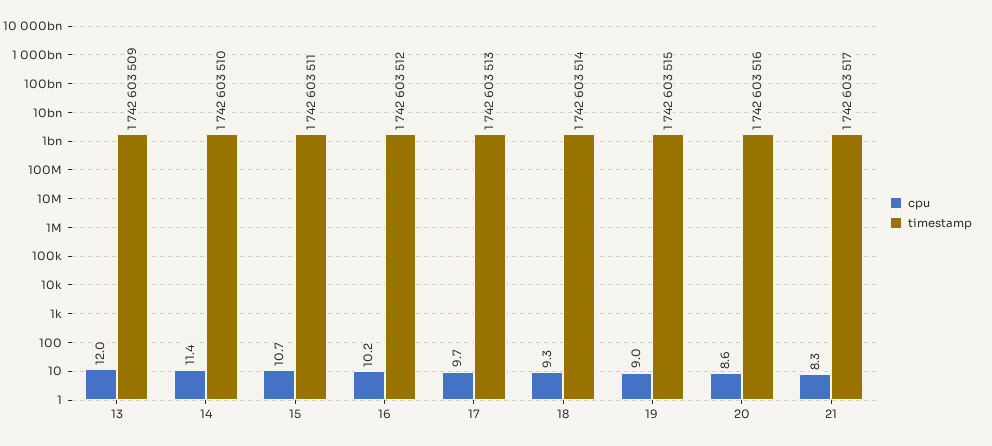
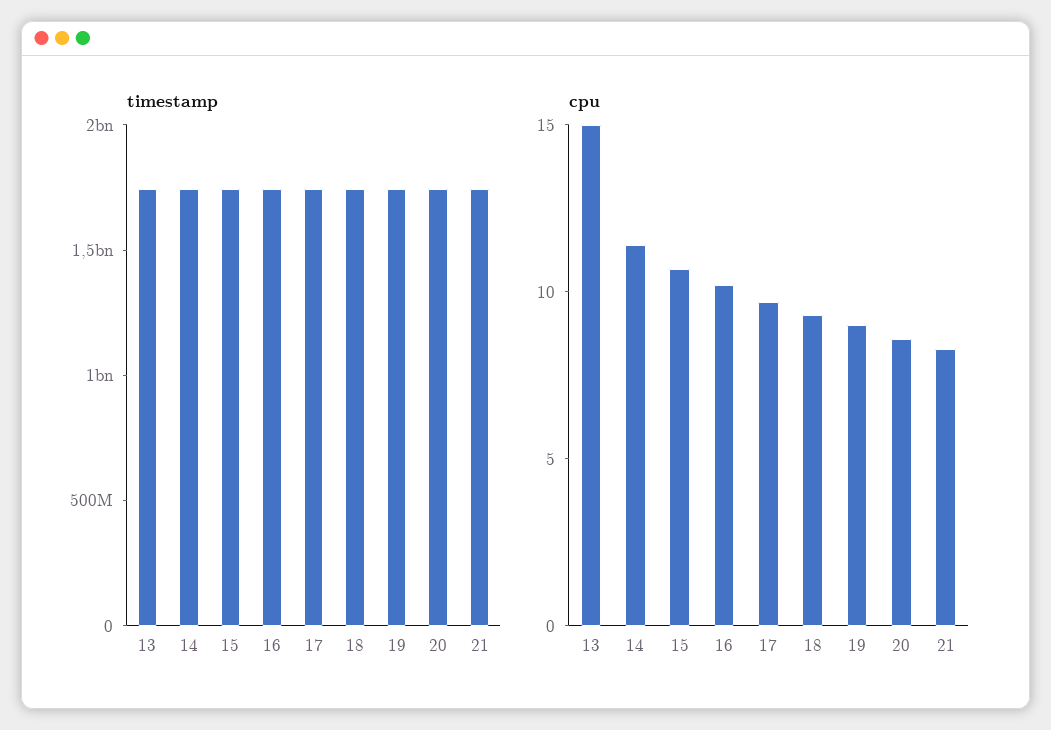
  {
    "cpu": {
-     "13": 12,
+     "13": 15,
      "14": 11.4,
      "15": 10.7,
      "16": 10.2,
      "17": 9.7,
      "18": 9.3,
      "19": 9,
      "20": 8.6,
      "21": 8.3
    },
    "timestamp": {
      "13": 1742603509,
      "14": 1742603510,
      "15": 1742603511,
      "16": 1742603512,
      "17": 1742603513,
      "18": 1742603514,
      "19": 1742603515,
      "20": 1742603516,
      "21": 1742603517
    }
  }

